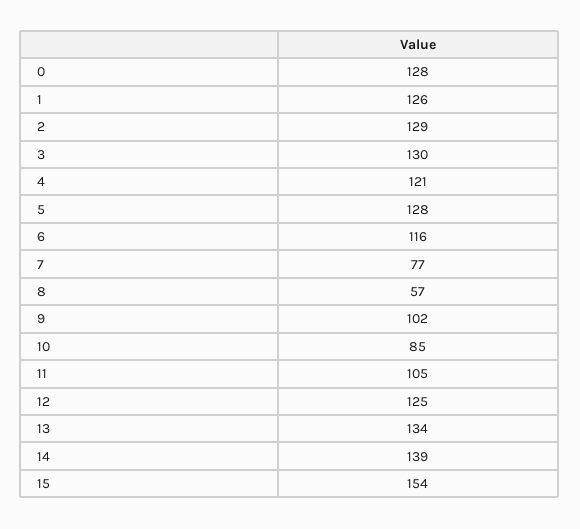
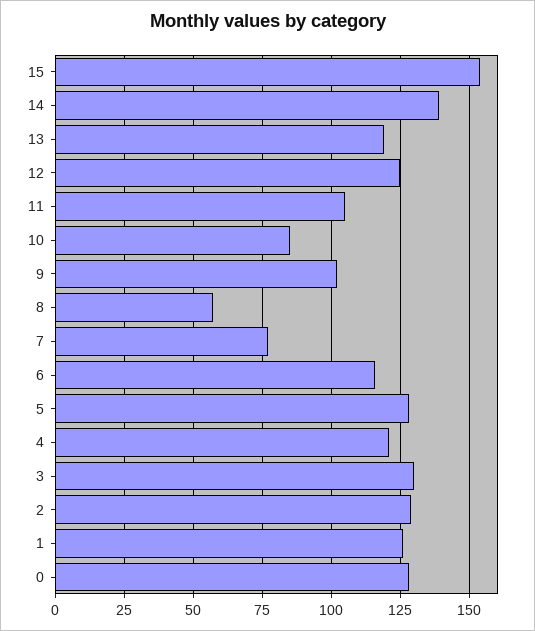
  {
    "0": 128,
    "1": 126,
    "2": 129,
    "3": 130,
    "4": 121,
    "5": 128,
    "6": 116,
    "7": 77,
    "8": 57,
    "9": 102,
    "10": 85,
    "11": 105,
    "12": 125,
-   "13": 134,
+   "13": 120,
    "14": 139,
    "15": 154
  }

